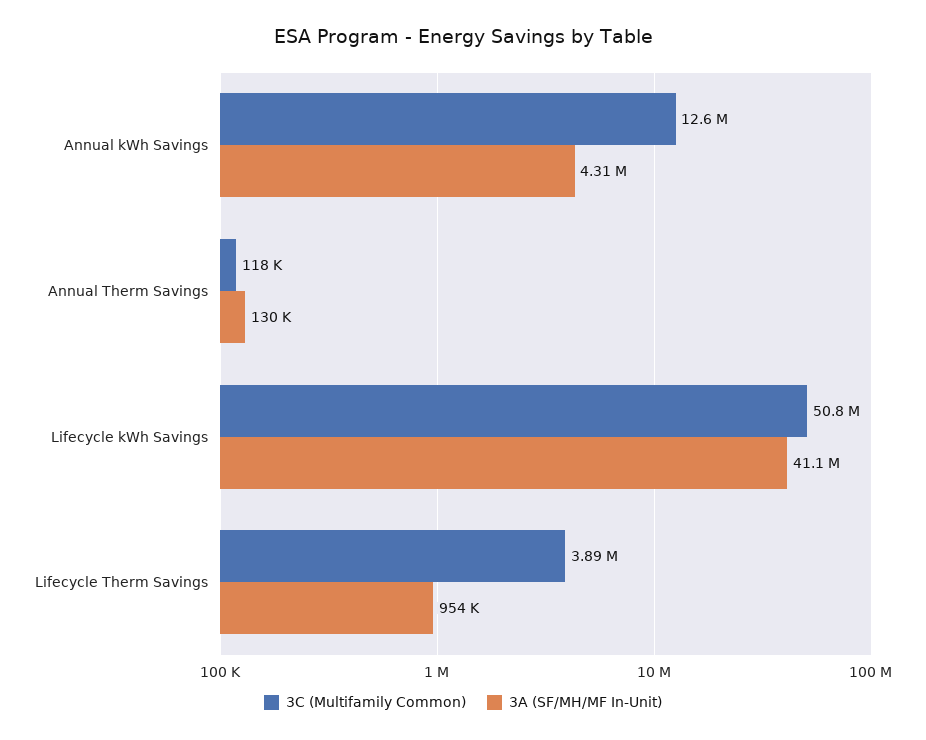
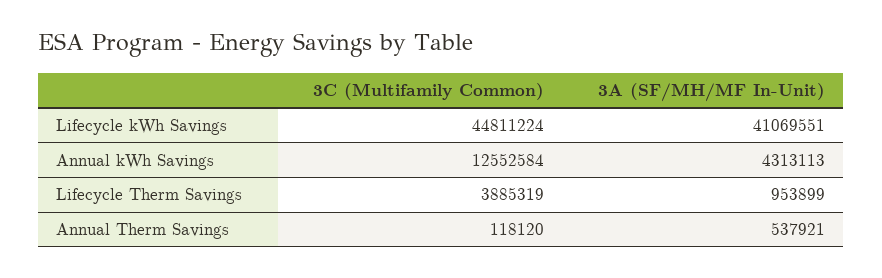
  {
    "3C (Multifamily Common)": {
      "Annual kWh Savings": 12552584,
      "Annual Therm Savings": 118120,
-     "Lifecycle kWh Savings": 50800000,
+     "Lifecycle kWh Savings": 44811224,
      "Lifecycle Therm Savings": 3885319
    },
    "3A (SF/MH/MF In-Unit)": {
      "Annual kWh Savings": 4313113,
-     "Annual Therm Savings": 130000,
+     "Annual Therm Savings": 537921,
      "Lifecycle kWh Savings": 41069551,
      "Lifecycle Therm Savings": 953899
    }
  }

